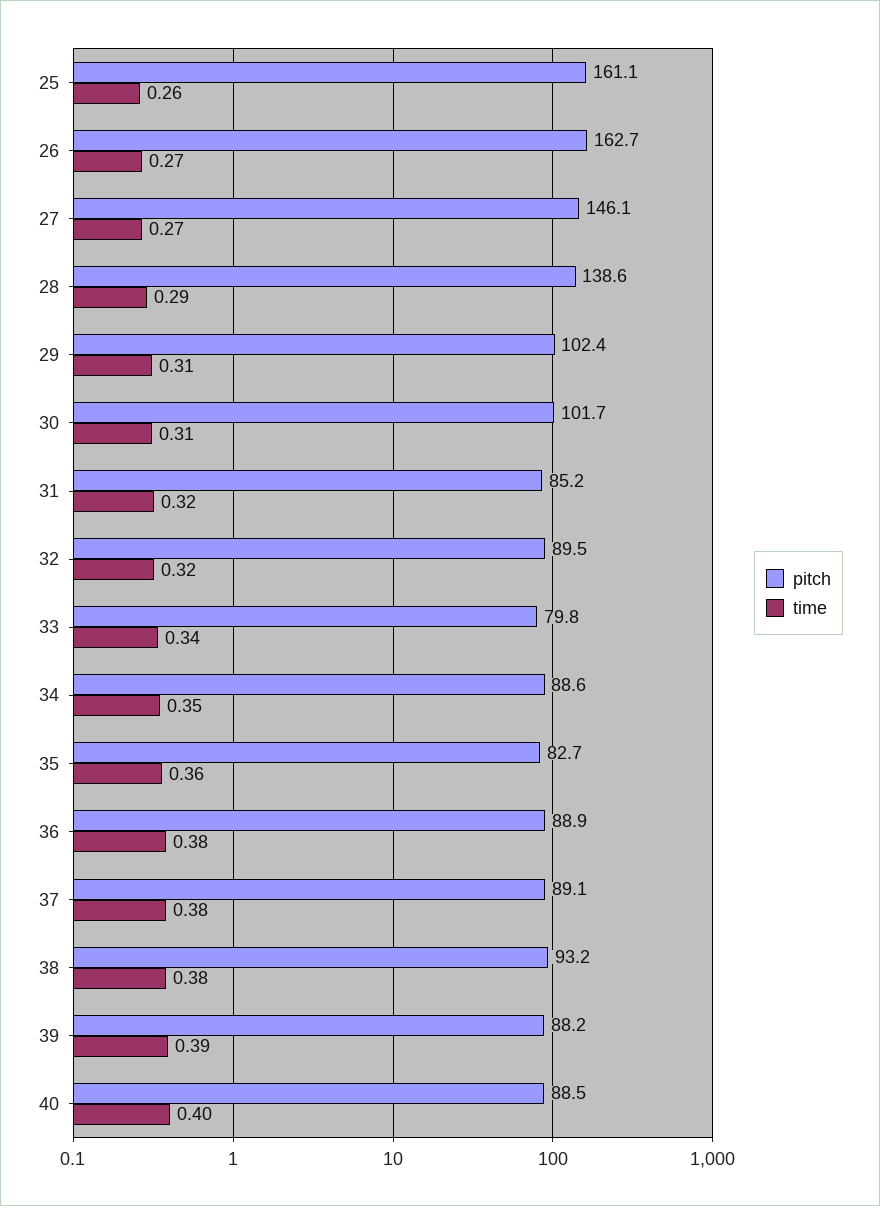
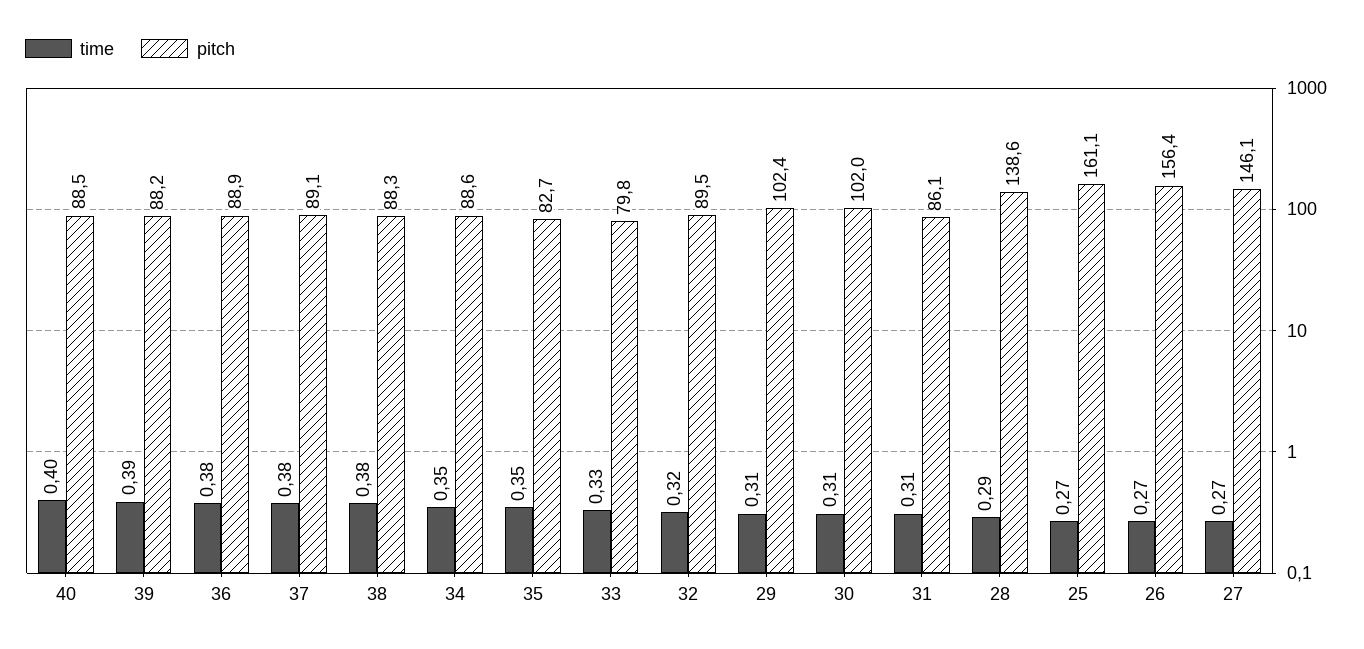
  {
    "pitch": {
      "25": 161.1,
-     "26": 162.7,
+     "26": 156.4,
      "27": 146.1,
      "28": 138.6,
      "29": 102.4,
-     "30": 101.7,
+     "30": 102,
-     "31": 85.2,
+     "31": 86.1,
      "32": 89.5,
      "33": 79.8,
      "34": 88.6,
      "35": 82.7,
      "36": 88.9,
      "37": 89.1,
-     "38": 93.2,
+     "38": 88.3,
      "39": 88.2,
      "40": 88.5
    },
    "time": {
-     "25": 0.26,
+     "25": 0.27,
      "26": 0.27,
      "27": 0.27,
      "28": 0.29,
      "29": 0.31,
      "30": 0.31,
-     "31": 0.32,
+     "31": 0.31,
      "32": 0.32,
-     "33": 0.34,
+     "33": 0.33,
      "34": 0.35,
-     "35": 0.36,
+     "35": 0.35,
      "36": 0.38,
      "37": 0.38,
      "38": 0.38,
      "39": 0.39,
      "40": 0.4
    }
  }

